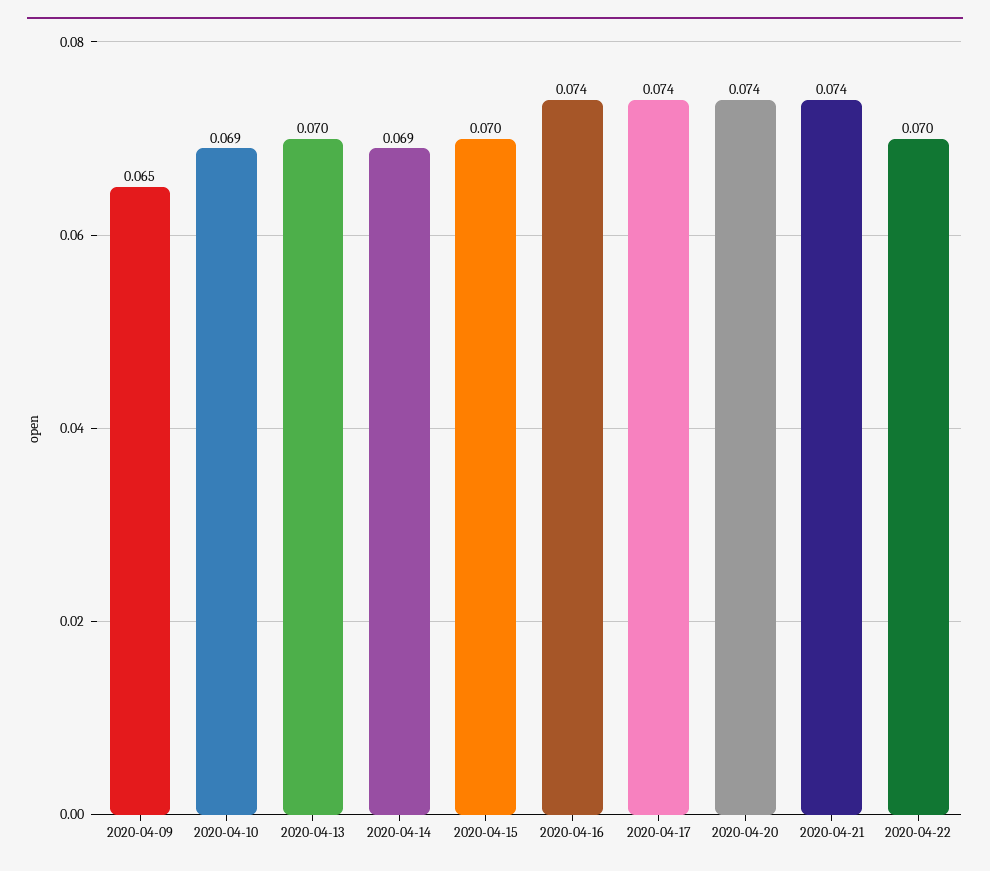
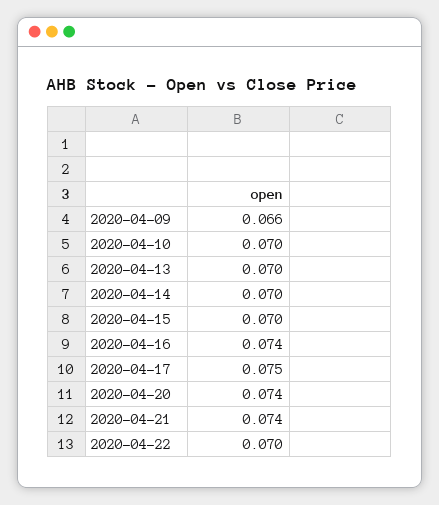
  {
-   "2020-04-09": 0.065,
+   "2020-04-09": 0.066,
-   "2020-04-10": 0.069,
+   "2020-04-10": 0.07,
    "2020-04-13": 0.07,
-   "2020-04-14": 0.069,
+   "2020-04-14": 0.07,
    "2020-04-15": 0.07,
    "2020-04-16": 0.074,
-   "2020-04-17": 0.074,
+   "2020-04-17": 0.075,
    "2020-04-20": 0.074,
    "2020-04-21": 0.074,
    "2020-04-22": 0.07
  }

